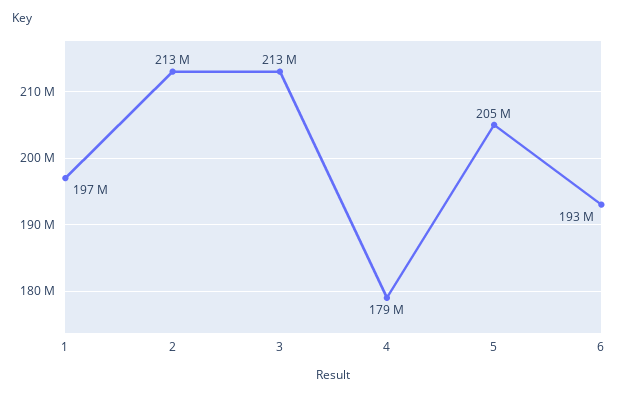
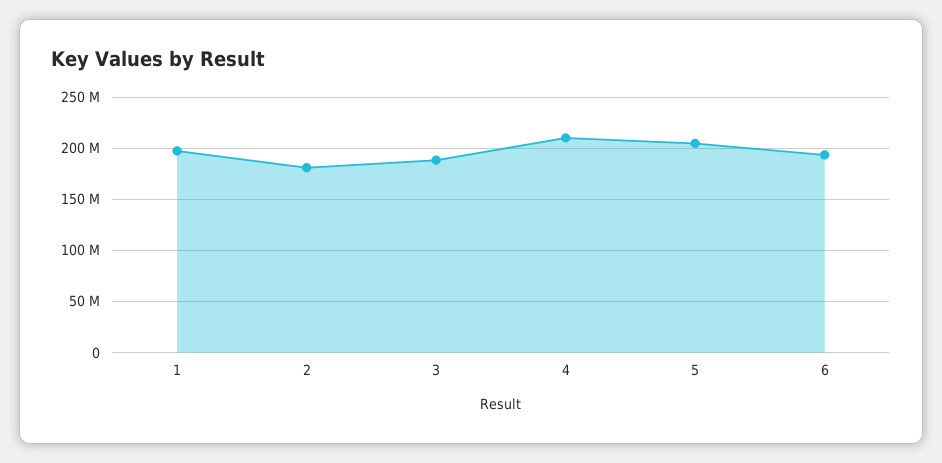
  {
    "1": 197000000,
-   "2": 213000000,
+   "2": 180000000,
-   "3": 213000000,
+   "3": 190000000,
-   "4": 179000000,
+   "4": 210000000,
    "5": 205000000,
    "6": 193000000
  }

